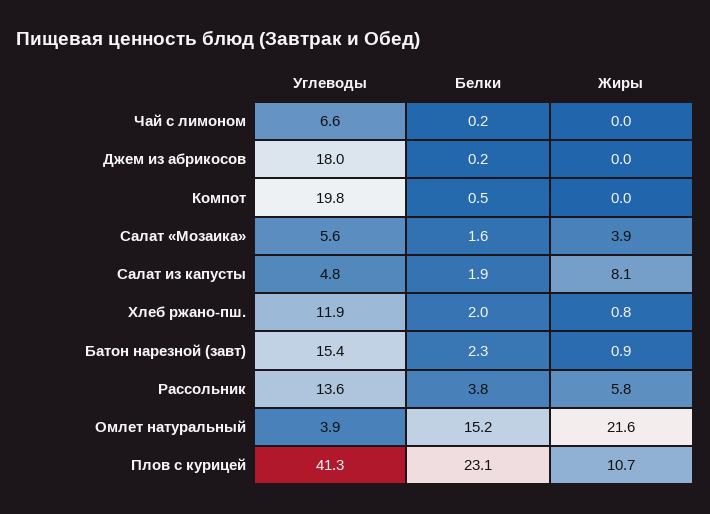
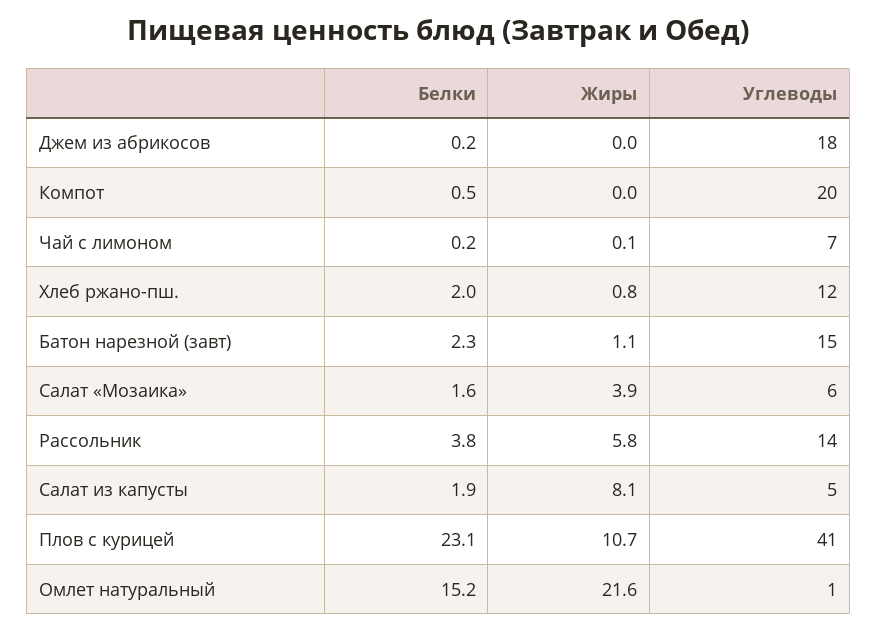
  {
    "Углеводы": {
      "Чай с лимоном": 6.6,
      "Джем из абрикосов": 18,
      "Компот": 19.8,
      "Салат «Мозаика»": 5.6,
      "Салат из капусты": 4.8,
      "Хлеб ржано-пш.": 11.9,
      "Батон нарезной (завт)": 15.4,
      "Рассольник": 13.6,
-     "Омлет натуральный": 3.9,
+     "Омлет натуральный": 1,
      "Плов с курицей": 41.3
    },
    "Белки": {
      "Чай с лимоном": 0.2,
      "Джем из абрикосов": 0.2,
      "Компот": 0.5,
      "Салат «Мозаика»": 1.6,
      "Салат из капусты": 1.9,
      "Хлеб ржано-пш.": 2,
      "Батон нарезной (завт)": 2.3,
      "Рассольник": 3.8,
      "Омлет натуральный": 15.2,
      "Плов с курицей": 23.1
    },
    "Жиры": {
-     "Чай с лимоном": 0,
+     "Чай с лимоном": 0.1,
      "Джем из абрикосов": 0,
      "Компот": 0,
      "Салат «Мозаика»": 3.9,
      "Салат из капусты": 8.1,
      "Хлеб ржано-пш.": 0.8,
-     "Батон нарезной (завт)": 0.9,
+     "Батон нарезной (завт)": 1.1,
      "Рассольник": 5.8,
      "Омлет натуральный": 21.6,
      "Плов с курицей": 10.7
    }
  }

